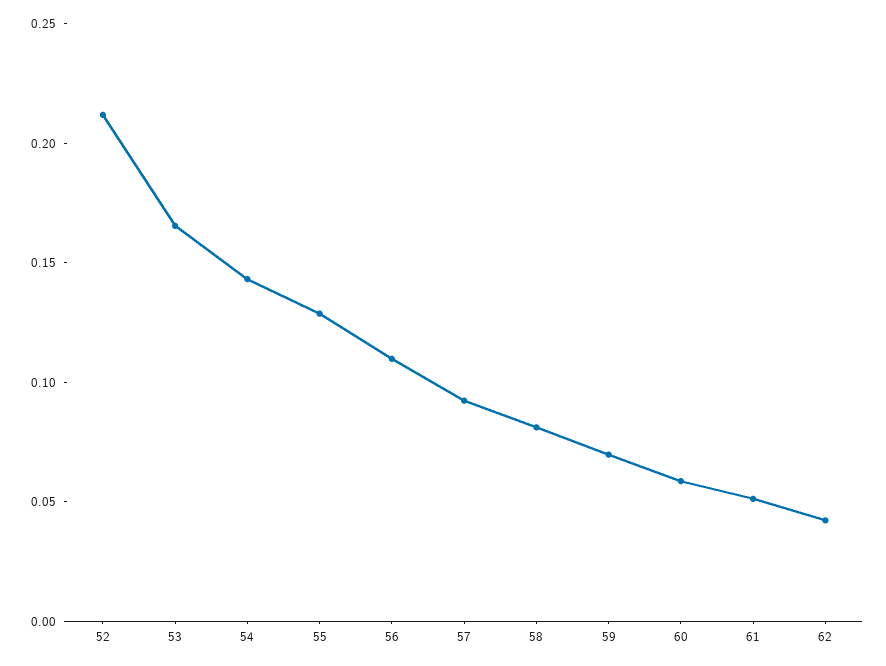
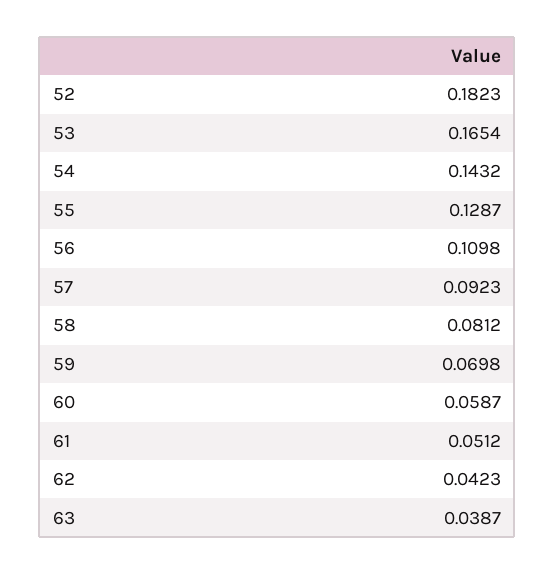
  {
-   "52": 0.21,
+   "52": 0.1823,
    "53": 0.1654,
    "54": 0.1432,
    "55": 0.1287,
    "56": 0.1098,
    "57": 0.0923,
    "58": 0.0812,
    "59": 0.0698,
    "60": 0.0587,
    "61": 0.0512,
-   "62": 0.0423
+   "62": 0.0423,
+   "63": 0.0387
  }

